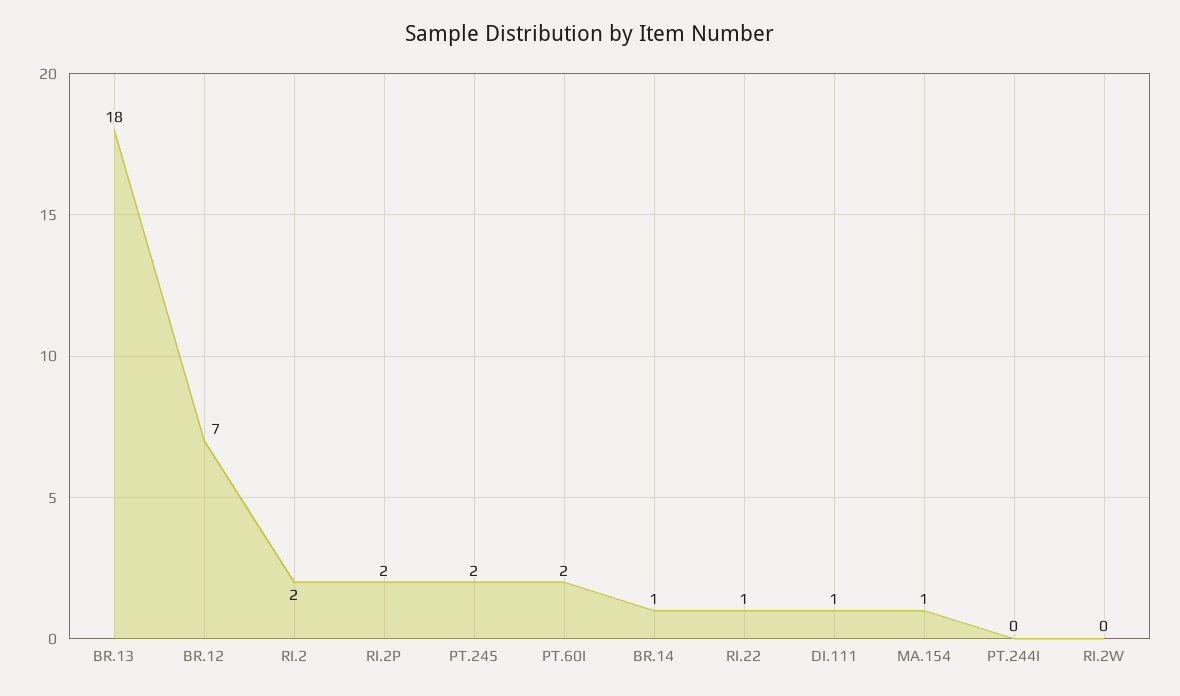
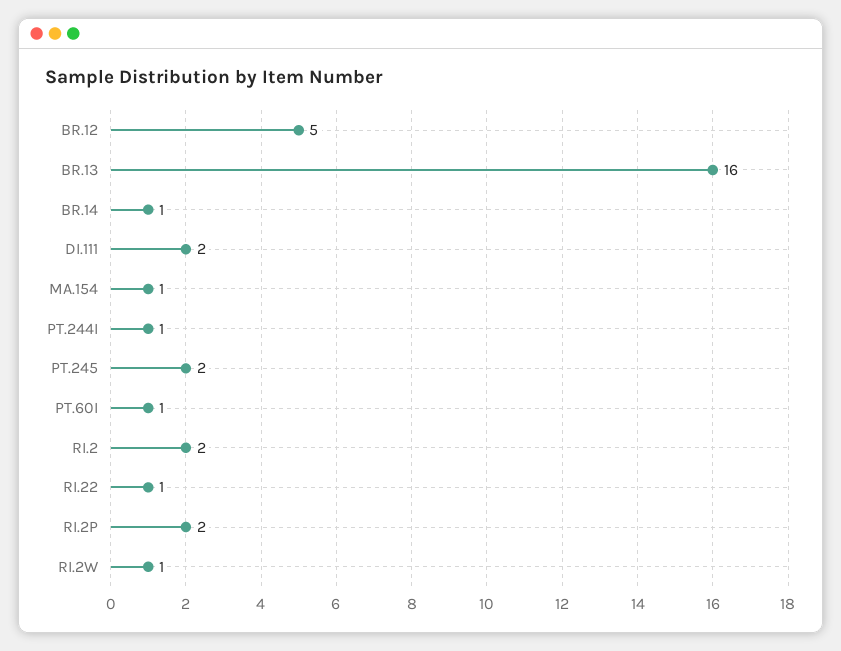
  {
-   "BR.13": 18,
+   "BR.13": 16,
-   "BR.12": 7,
+   "BR.12": 5,
    "RI.2": 2,
    "RI.2P": 2,
    "PT.245": 2,
-   "PT.60I": 2,
+   "PT.60I": 1,
    "BR.14": 1,
    "RI.22": 1,
-   "DI.111": 1,
+   "DI.111": 2,
    "MA.154": 1,
-   "PT.244I": 0,
+   "PT.244I": 1,
-   "RI.2W": 0
+   "RI.2W": 1
  }

